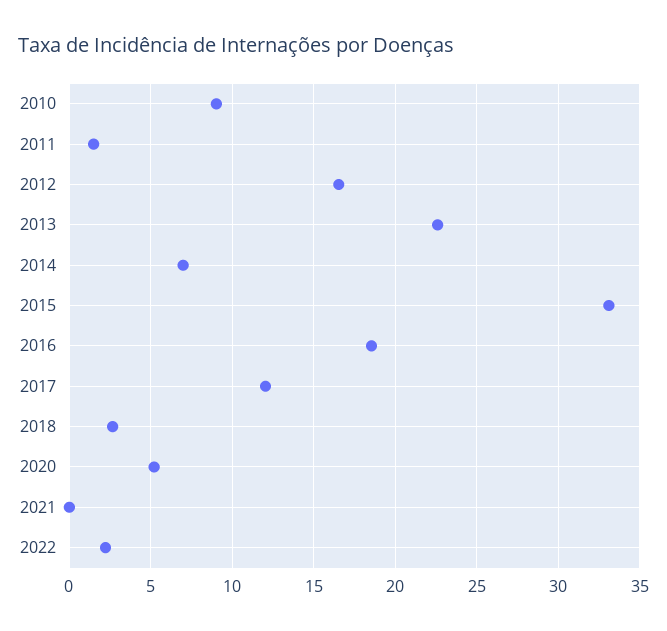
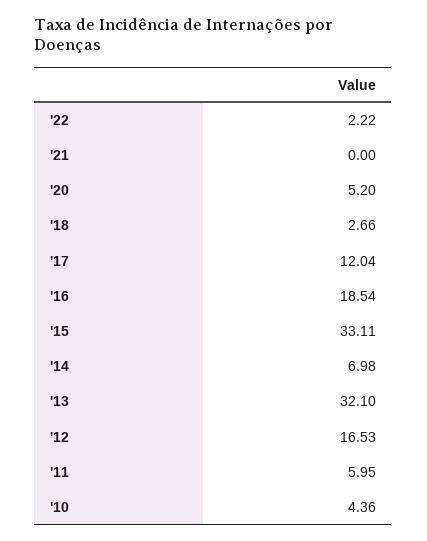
  {
-   "2010": 9,
+   "2010": 4.36,
-   "2011": 1.5,
+   "2011": 5.95,
    "2012": 16.53,
-   "2013": 22.5,
+   "2013": 32.1,
    "2014": 6.98,
    "2015": 33.11,
    "2016": 18.54,
    "2017": 12.04,
    "2018": 2.66,
    "2020": 5.2,
    "2021": 0,
    "2022": 2.22
  }

